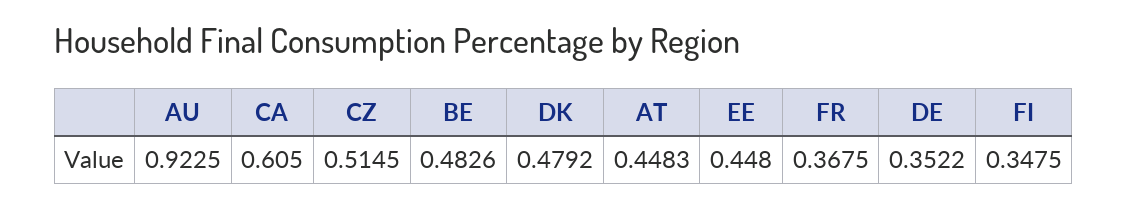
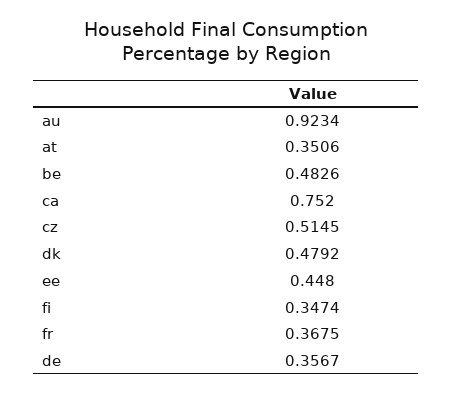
  {
-   "AU": 0.9225,
+   "AU": 0.9234,
-   "CA": 0.605,
+   "CA": 0.752,
    "CZ": 0.5145,
    "BE": 0.4826,
    "DK": 0.4792,
-   "AT": 0.4483,
+   "AT": 0.3506,
    "EE": 0.448,
    "FR": 0.3675,
-   "DE": 0.3522,
+   "DE": 0.3567,
-   "FI": 0.3475
+   "FI": 0.3474
  }

